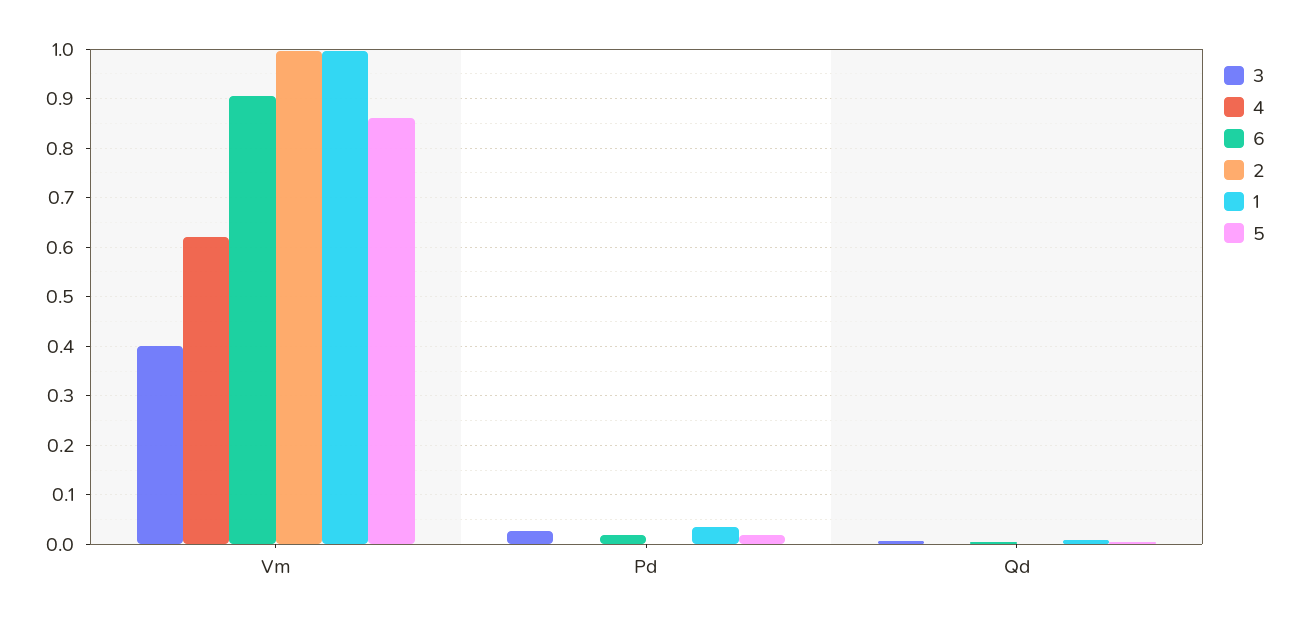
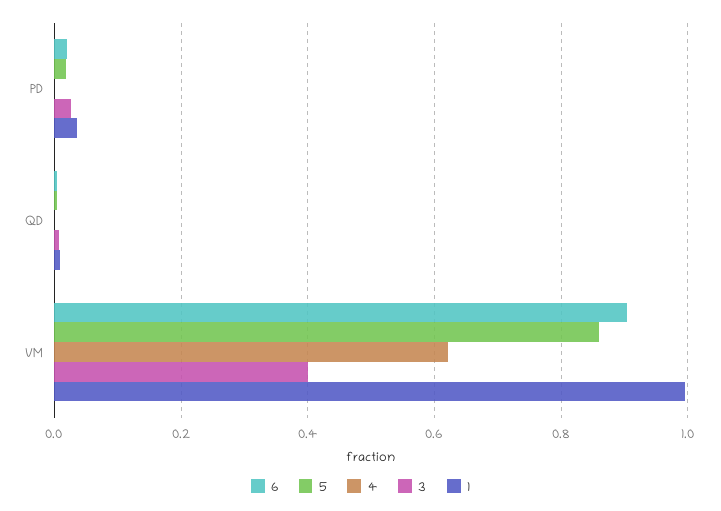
  {
    "3": {
      "Vm": 0.4,
      "Pd": 0.02,
      "Qd": 0
    },
    "4": {
      "Vm": 0.62,
      "Pd": 0,
      "Qd": 0
    },
    "6": {
      "Vm": 0.9,
      "Pd": 0.02,
      "Qd": 0
    },
-   "2": {
-     "Vm": 1,
-     "Pd": 0,
-     "Qd": 0
-   },
    "1": {
      "Vm": 1,
      "Pd": 0.04,
      "Qd": 0
    },
    "5": {
      "Vm": 0.86,
      "Pd": 0.02,
      "Qd": 0
    }
  }

